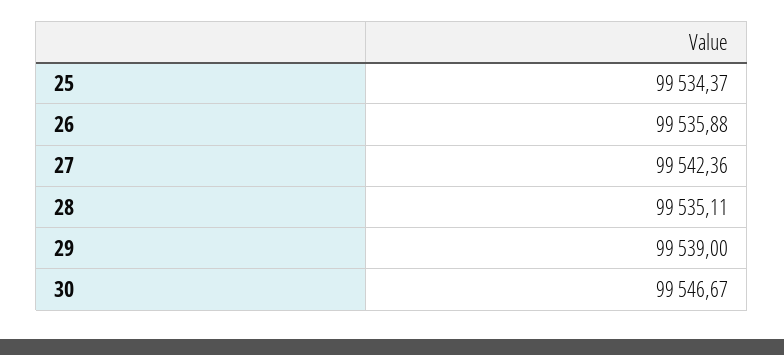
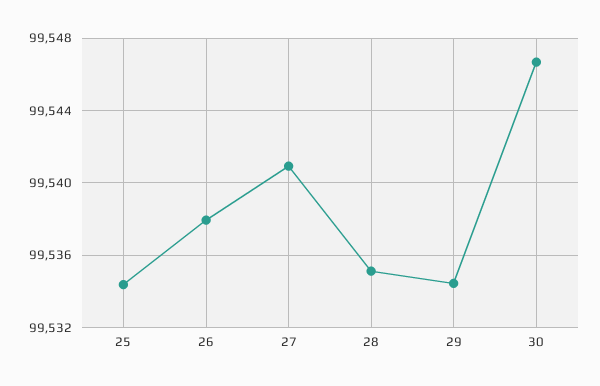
  {
    "25": 99534.37,
-   "26": 99535.88,
+   "26": 99538,
-   "27": 99542.36,
+   "27": 99541,
    "28": 99535.11,
-   "29": 99539,
+   "29": 99534.5,
    "30": 99546.67
  }

